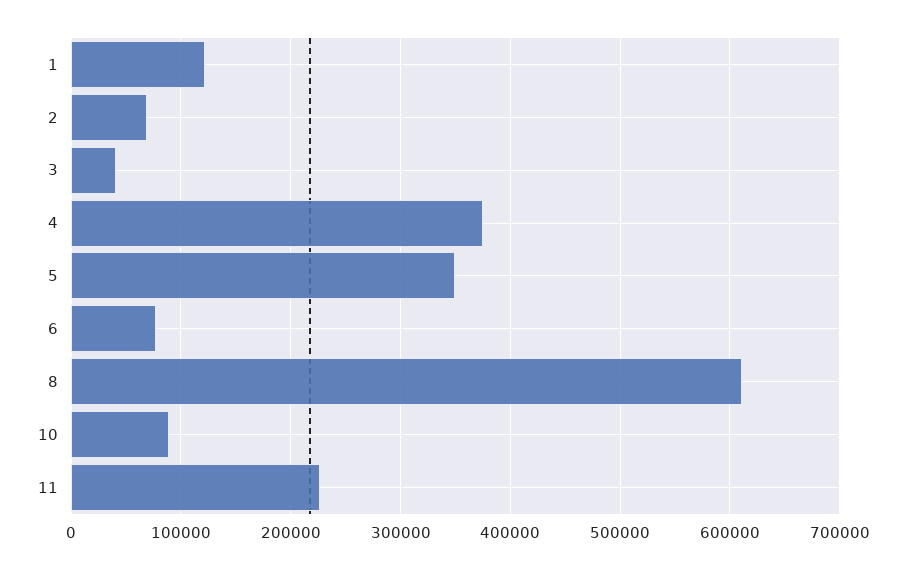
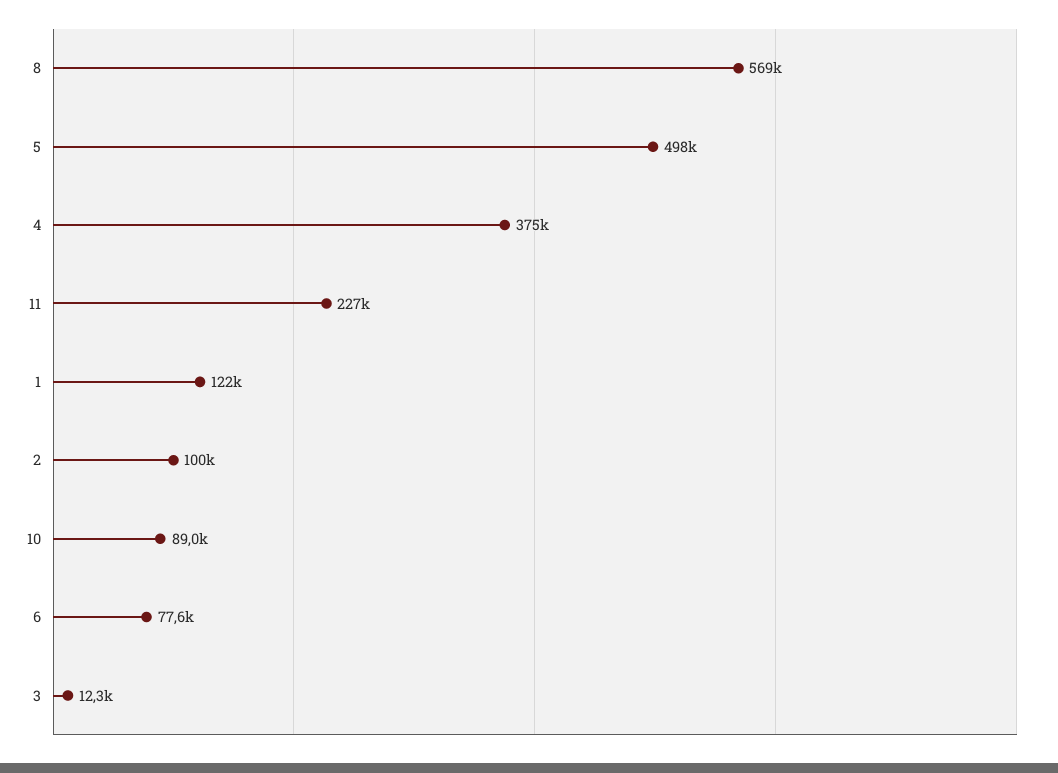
  {
    "1": 122000,
-   "2": 70000,
+   "2": 100000,
-   "3": 40000,
+   "3": 12300,
    "4": 375000,
-   "5": 350000,
+   "5": 498000,
    "6": 77600,
-   "8": 610000,
+   "8": 569000,
    "10": 89000,
    "11": 227000
  }

